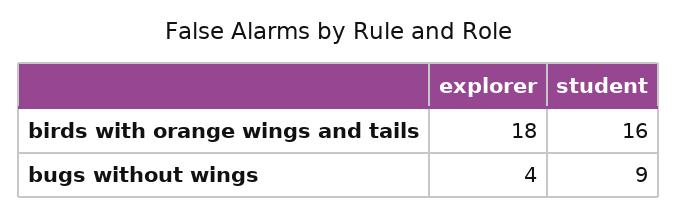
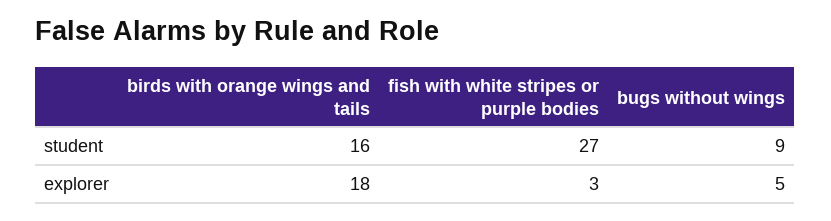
  {
    "explorer": {
      "birds with orange wings and tails": 18,
-     "bugs without wings": 4
+     "bugs without wings": 5,
+     "fish with white stripes or purple bodies": 3
    },
    "student": {
      "birds with orange wings and tails": 16,
-     "bugs without wings": 9
+     "bugs without wings": 9,
+     "fish with white stripes or purple bodies": 27
    }
  }

